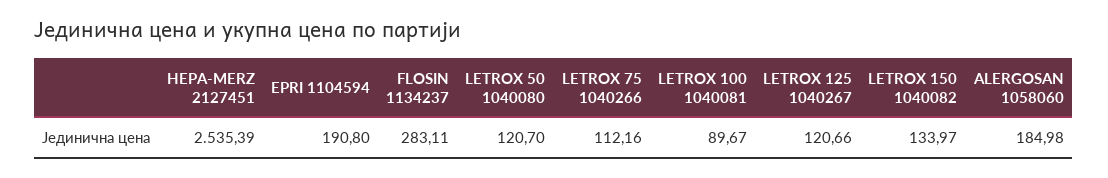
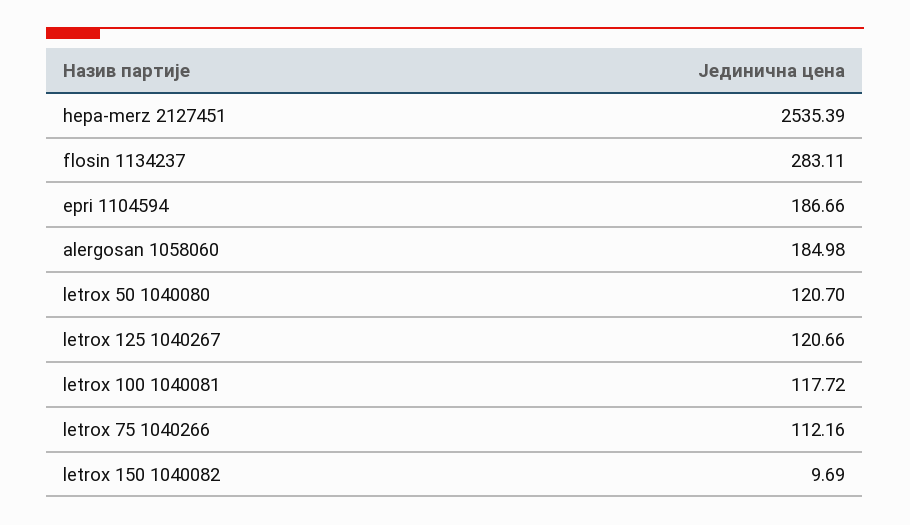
  {
    "HEPA-MERZ 2127451": 2535.39,
-   "EPRI 1104594": 190.8,
+   "EPRI 1104594": 186.66,
    "FLOSIN 1134237": 283.11,
    "LETROX 50 1040080": 120.7,
    "LETROX 75 1040266": 112.16,
-   "LETROX 100 1040081": 89.67,
+   "LETROX 100 1040081": 117.72,
    "LETROX 125 1040267": 120.66,
-   "LETROX 150 1040082": 133.97,
+   "LETROX 150 1040082": 9.69,
    "ALERGOSAN 1058060": 184.98
  }

